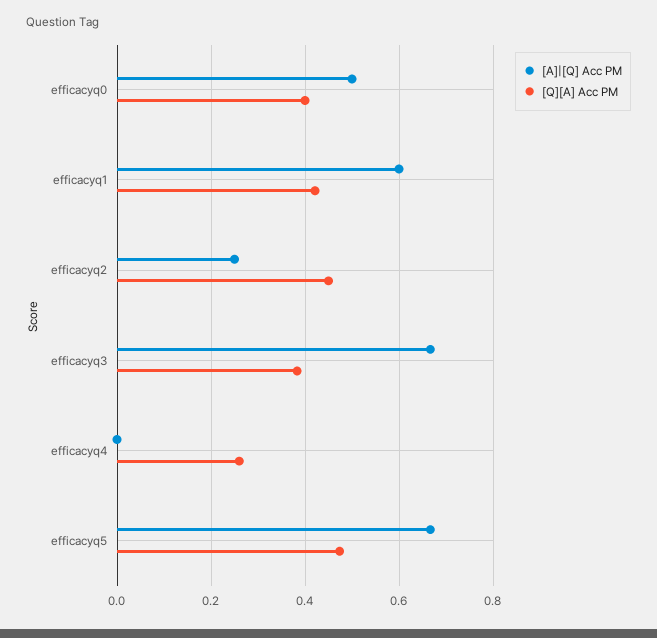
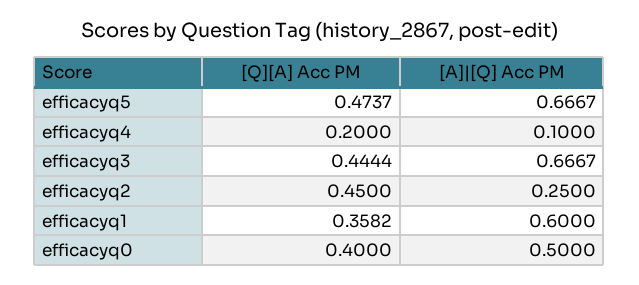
  {
    "[A]|[Q] Acc PM": {
      "efficacyq0": 0.5,
      "efficacyq1": 0.6,
      "efficacyq2": 0.25,
      "efficacyq3": 0.6667,
-     "efficacyq4": 0,
+     "efficacyq4": 0.1,
      "efficacyq5": 0.6667
    },
    "[Q][A] Acc PM": {
      "efficacyq0": 0.4,
-     "efficacyq1": 0.42,
+     "efficacyq1": 0.3582,
      "efficacyq2": 0.45,
-     "efficacyq3": 0.38,
+     "efficacyq3": 0.4444,
-     "efficacyq4": 0.26,
+     "efficacyq4": 0.2,
      "efficacyq5": 0.4737
    }
  }

